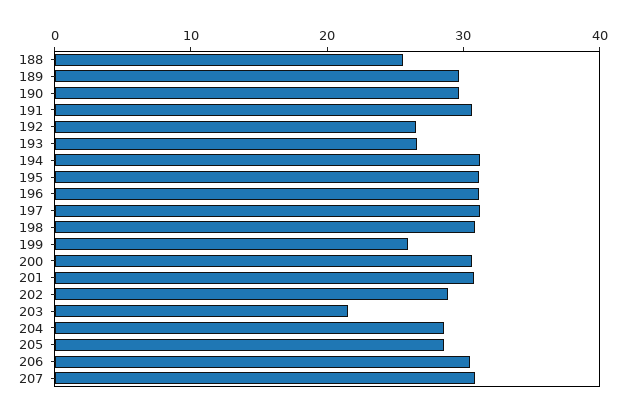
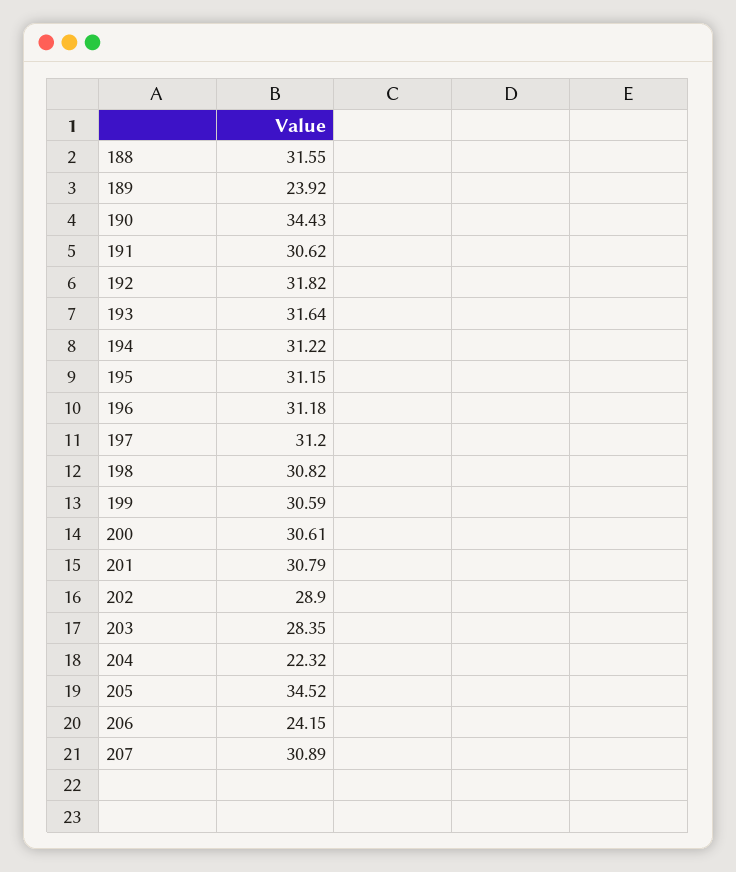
  {
-   "188": 26,
+   "188": 31.55,
-   "189": 30,
+   "189": 23.92,
-   "190": 30,
+   "190": 34.43,
    "191": 30.62,
-   "192": 26,
+   "192": 31.82,
-   "193": 26,
+   "193": 31.64,
    "194": 31.22,
    "195": 31.15,
    "196": 31.18,
    "197": 31.2,
    "198": 30.82,
-   "199": 26,
+   "199": 30.59,
    "200": 30.61,
    "201": 30.79,
    "202": 28.9,
-   "203": 22,
+   "203": 28.35,
-   "204": 28,
+   "204": 22.32,
-   "205": 28,
+   "205": 34.52,
-   "206": 30,
+   "206": 24.15,
    "207": 30.89
  }

